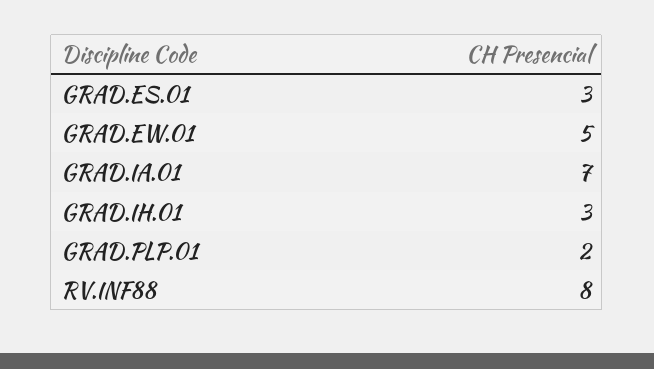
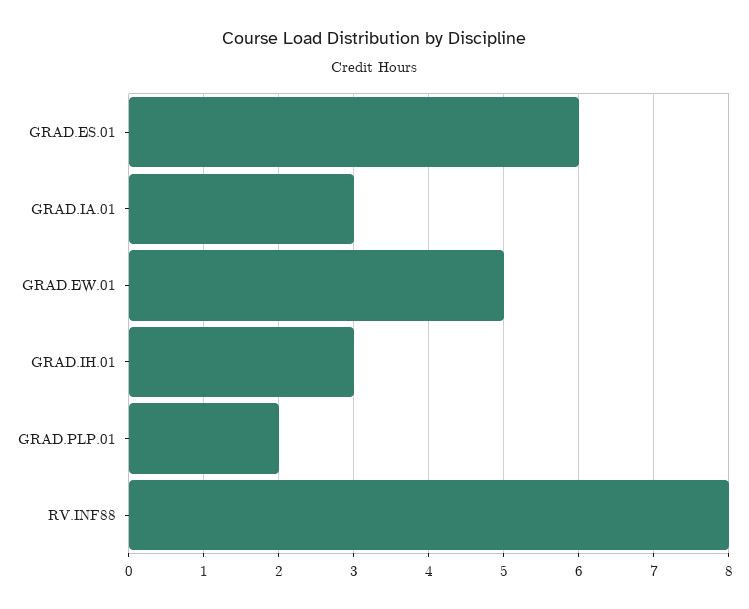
  {
-   "GRAD.ES.01": 3,
+   "GRAD.ES.01": 6,
    "GRAD.EW.01": 5,
-   "GRAD.IA.01": 7,
+   "GRAD.IA.01": 3,
    "GRAD.IH.01": 3,
    "GRAD.PLP.01": 2,
    "RV.INF88": 8
  }

